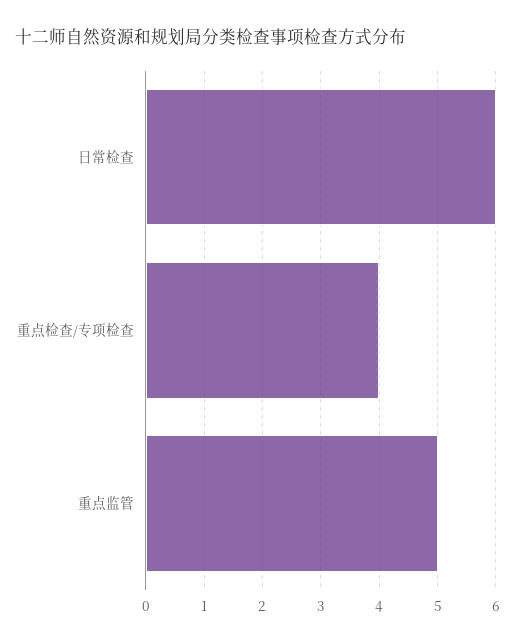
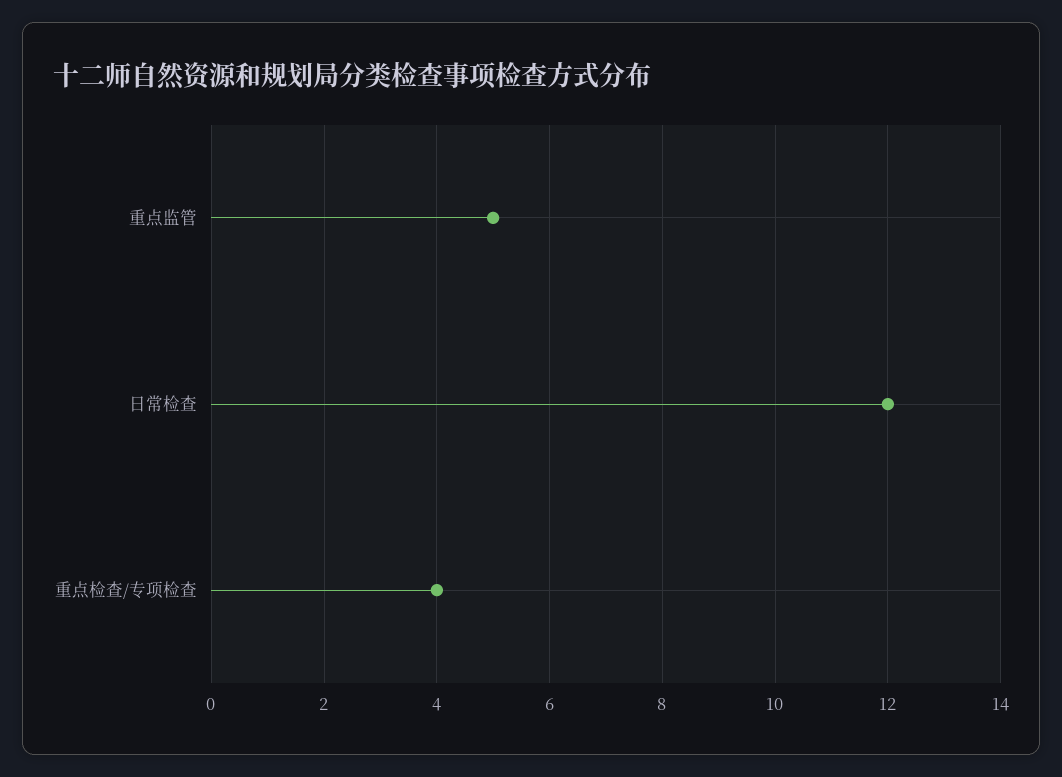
  {
-   "日常检查": 6,
+   "日常检查": 12,
    "重点检查/专项检查": 4,
    "重点监管": 5
  }

